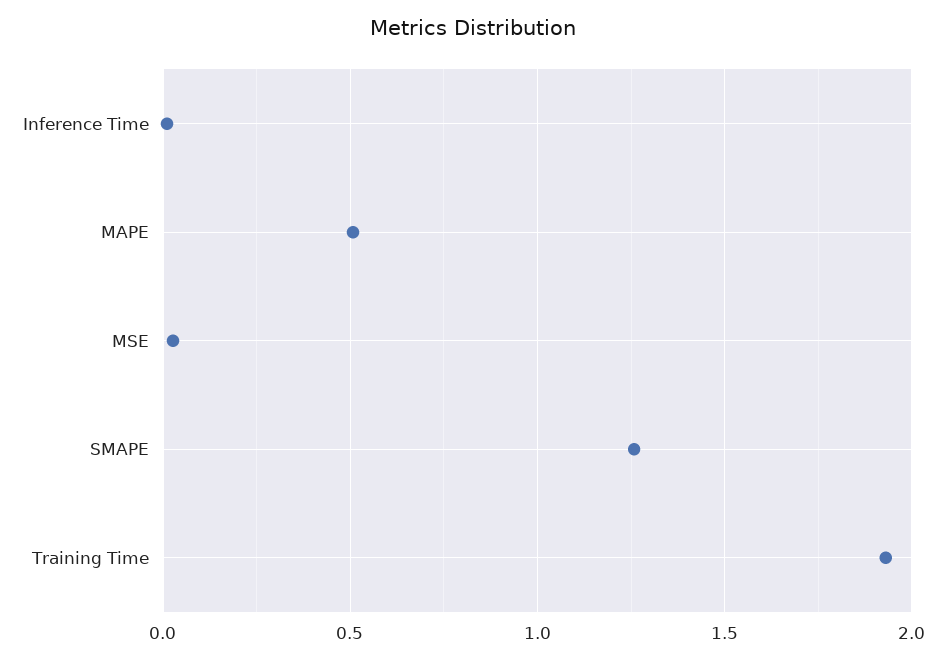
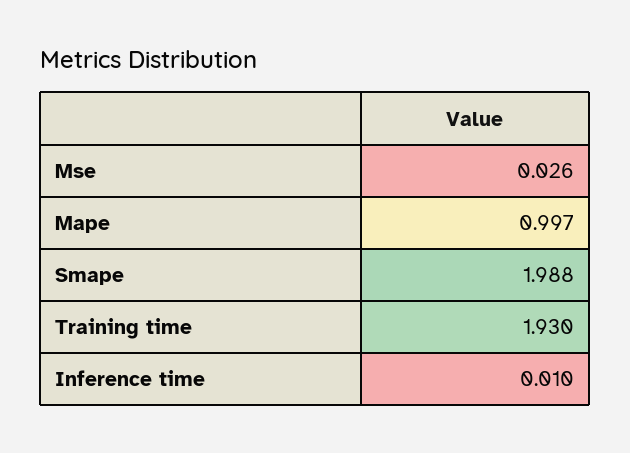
  {
    "Inference Time": 0.01,
-   "MAPE": 0.5,
+   "MAPE": 0.997,
    "MSE": 0.026,
-   "SMAPE": 1.25,
+   "SMAPE": 1.988,
    "Training Time": 1.93
  }

